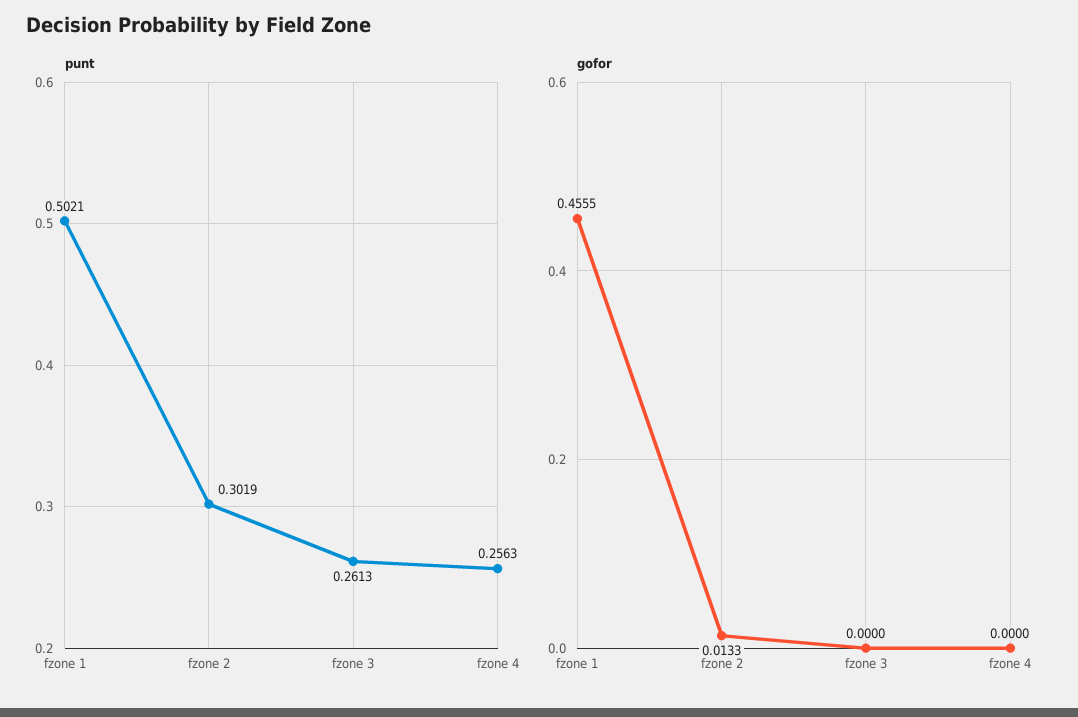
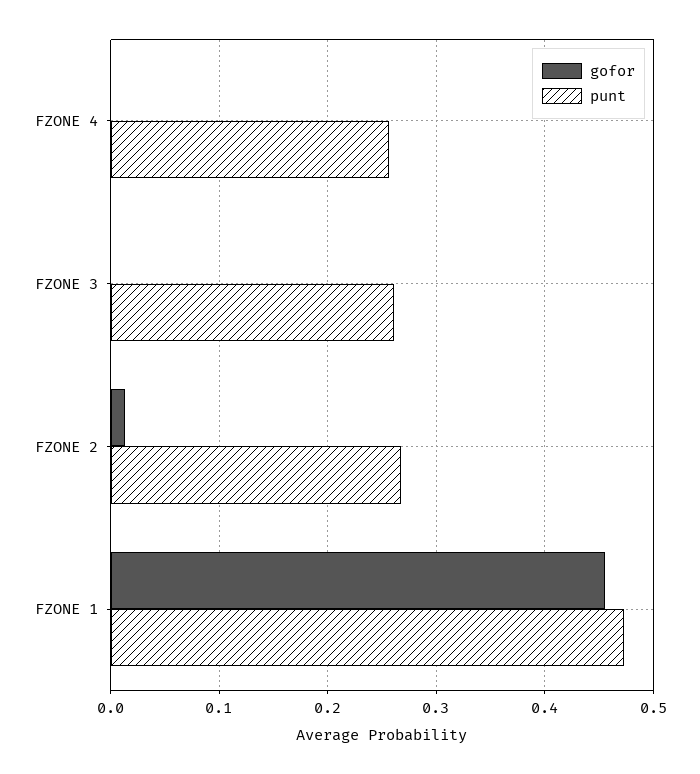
  {
    "punt": {
-     "fzone 1": 0.5021,
+     "fzone 1": 0.47,
-     "fzone 2": 0.3019,
+     "fzone 2": 0.27,
      "fzone 3": 0.2613,
      "fzone 4": 0.2563
    },
    "gofor": {
      "fzone 1": 0.4555,
      "fzone 2": 0.0133,
      "fzone 3": 0,
      "fzone 4": 0
    }
  }

